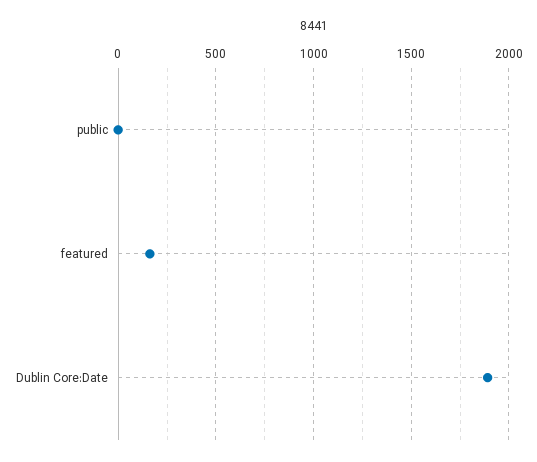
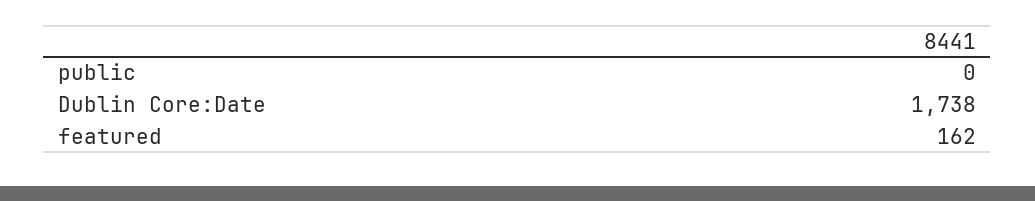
  {
    "public": 0,
    "featured": 162,
-   "Dublin Core:Date": 1900
+   "Dublin Core:Date": 1738
  }

